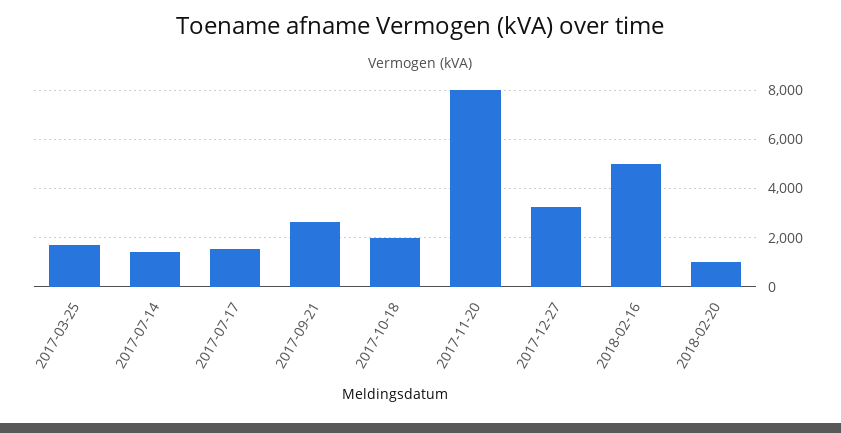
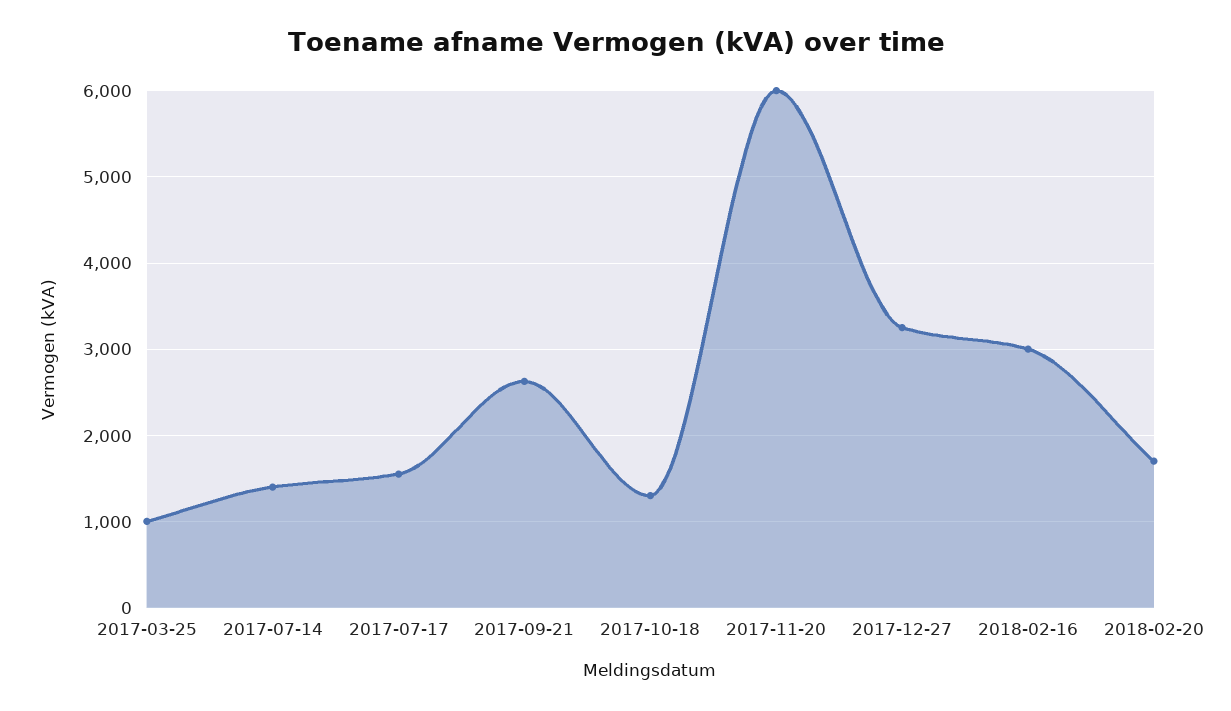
  {
-   "2017-03-25": 1750,
+   "2017-03-25": 1000,
    "2017-07-14": 1400,
    "2017-07-17": 1600,
    "2017-09-21": 2600,
-   "2017-10-18": 2000,
+   "2017-10-18": 1300,
-   "2017-11-20": 8000,
+   "2017-11-20": 6000,
    "2017-12-27": 3300,
-   "2018-02-16": 5000,
+   "2018-02-16": 3000,
-   "2018-02-20": 1000
+   "2018-02-20": 1700
  }

